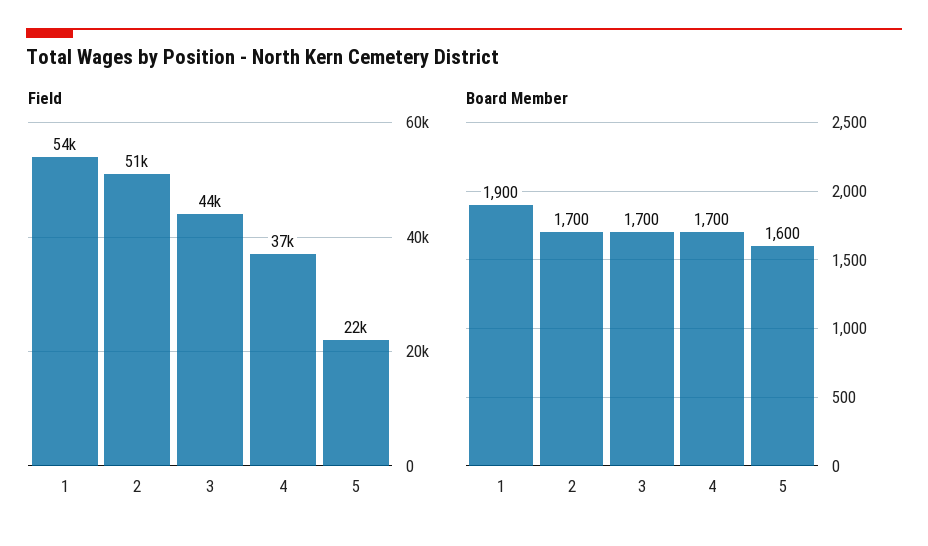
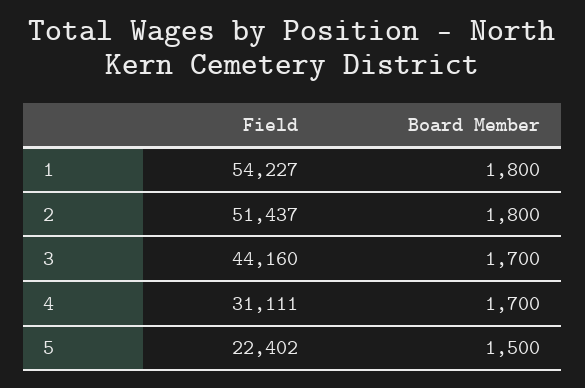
  {
    "Field": {
      "1": 54227,
      "2": 51437,
      "3": 44160,
-     "4": 37000,
+     "4": 31111,
      "5": 22402
    },
    "Board Member": {
-     "1": 1900,
+     "1": 1800,
-     "2": 1700,
+     "2": 1800,
      "3": 1700,
      "4": 1700,
-     "5": 1600
+     "5": 1500
    }
  }

